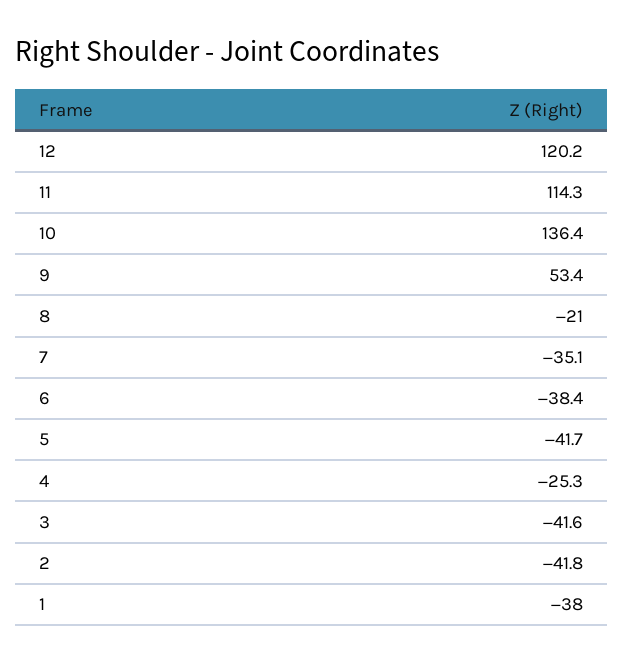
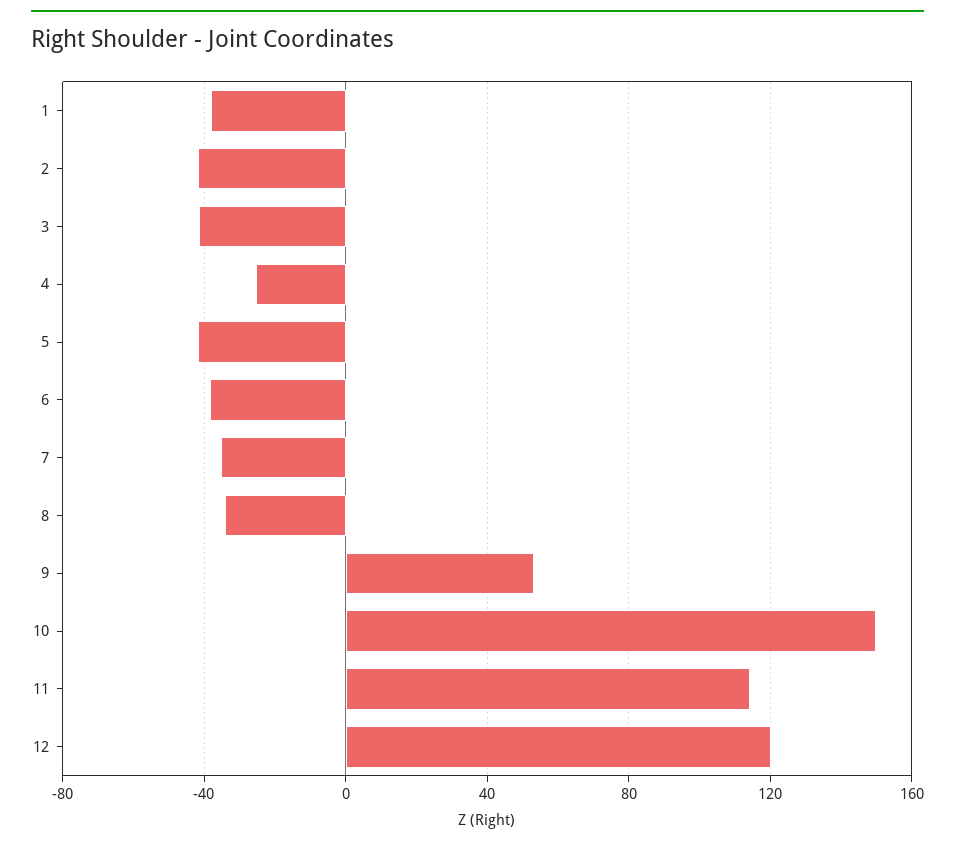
  {
    "12": 120.2,
    "11": 114.3,
-   "10": 136.4,
+   "10": 150,
    "9": 53.4,
-   "8": -21,
+   "8": -35,
    "7": -35.1,
    "6": -38.4,
    "5": -41.7,
    "4": -25.3,
    "3": -41.6,
    "2": -41.8,
    "1": -38
  }

